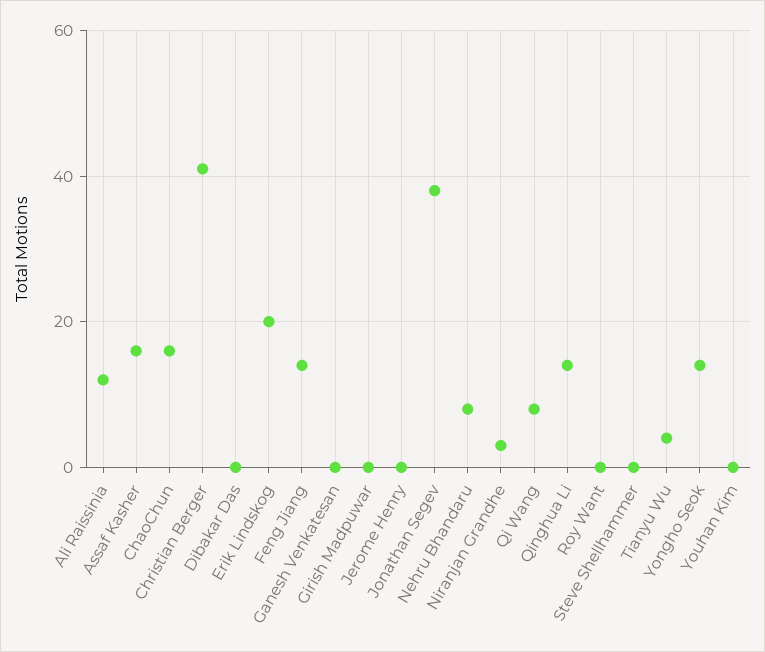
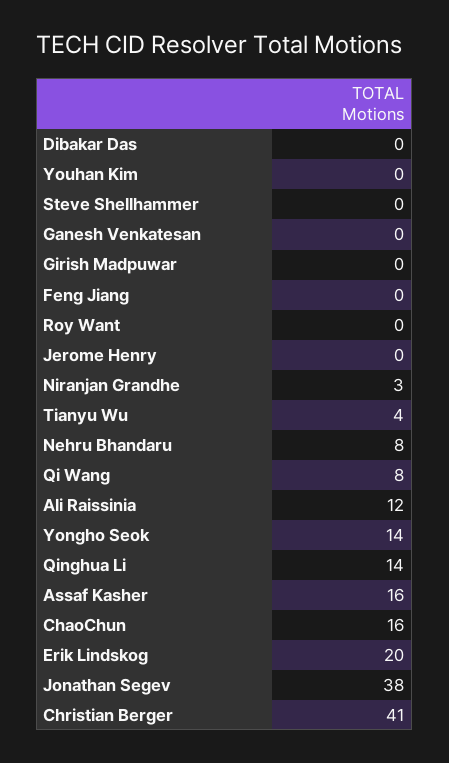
  {
    "Ali Raissinia": 12,
    "Assaf Kasher": 16,
    "ChaoChun": 16,
    "Christian Berger": 41,
    "Dibakar Das": 0,
    "Erik Lindskog": 20,
-   "Feng Jiang": 15,
+   "Feng Jiang": 0,
    "Ganesh Venkatesan": 0,
    "Girish Madpuwar": 0,
    "Jerome Henry": 0,
    "Jonathan Segev": 38,
    "Nehru Bhandaru": 8,
    "Niranjan Grandhe": 3,
    "Qi Wang": 8,
    "Qinghua Li": 14,
    "Roy Want": 0,
    "Steve Shellhammer": 0,
    "Tianyu Wu": 4,
    "Yongho Seok": 14,
    "Youhan Kim": 0
  }

